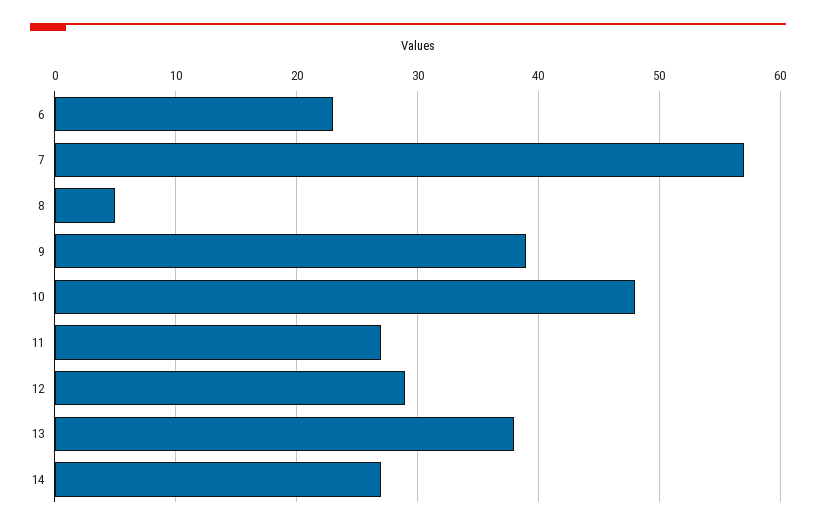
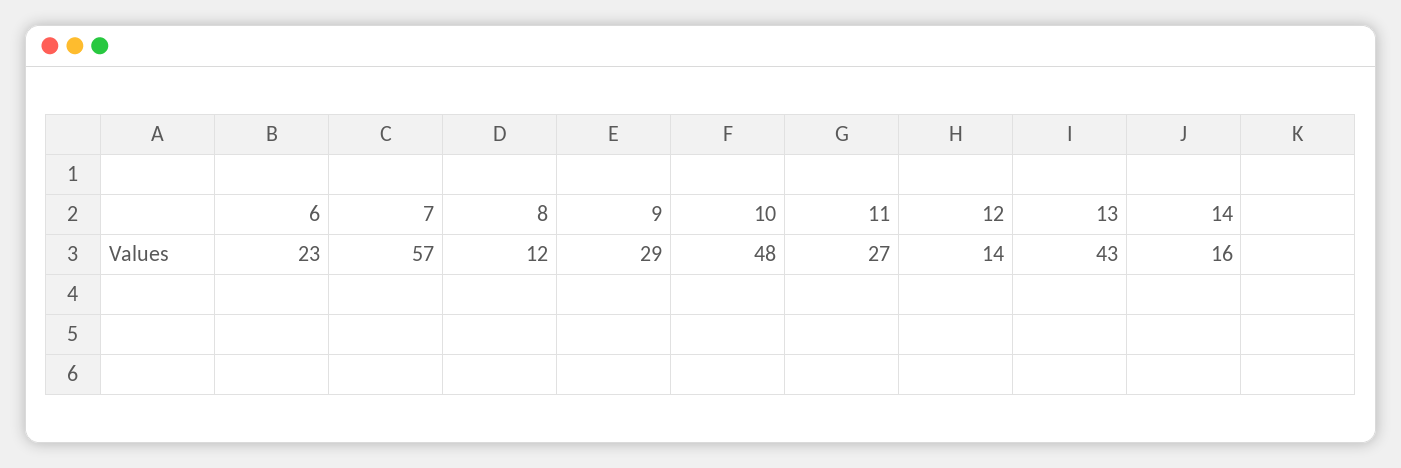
  {
    "6": 23,
    "7": 57,
-   "8": 5,
+   "8": 12,
-   "9": 39,
+   "9": 29,
    "10": 48,
    "11": 27,
-   "12": 29,
+   "12": 14,
-   "13": 38,
+   "13": 43,
-   "14": 27
+   "14": 16
  }

